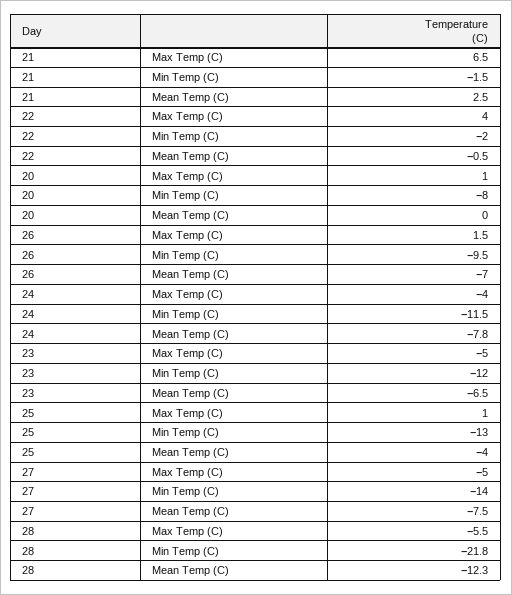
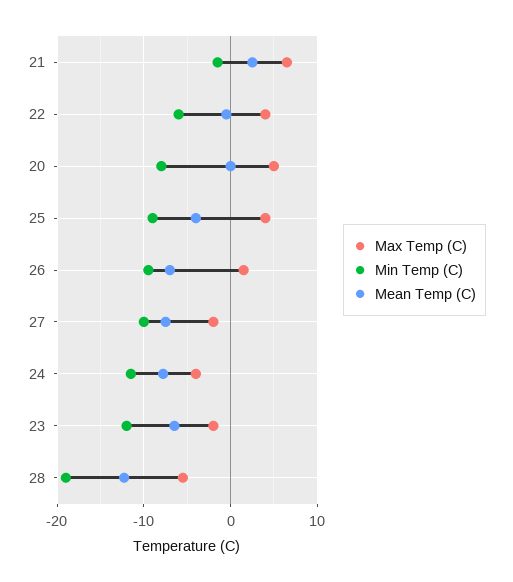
  {
    "Max Temp (C)": {
      "21": 6.5,
      "22": 4,
-     "20": 1,
+     "20": 5,
      "26": 1.5,
      "24": -4,
-     "23": -5,
+     "23": -2,
-     "25": 1,
+     "25": 4,
-     "27": -5,
+     "27": -2,
      "28": -5.5
    },
    "Min Temp (C)": {
      "21": -1.5,
-     "22": -2,
+     "22": -6,
      "20": -8,
      "26": -9.5,
      "24": -11.5,
      "23": -12,
-     "25": -13,
+     "25": -9,
-     "27": -14,
+     "27": -10,
-     "28": -21.8
+     "28": -19
    },
    "Mean Temp (C)": {
      "21": 2.5,
      "22": -0.5,
      "20": 0,
      "26": -7,
      "24": -7.8,
      "23": -6.5,
      "25": -4,
      "27": -7.5,
      "28": -12.3
    }
  }

